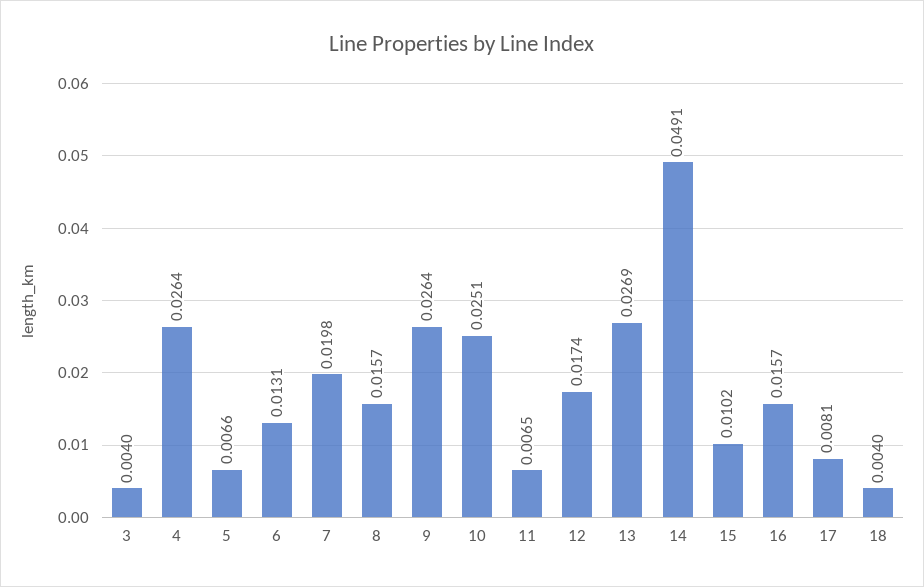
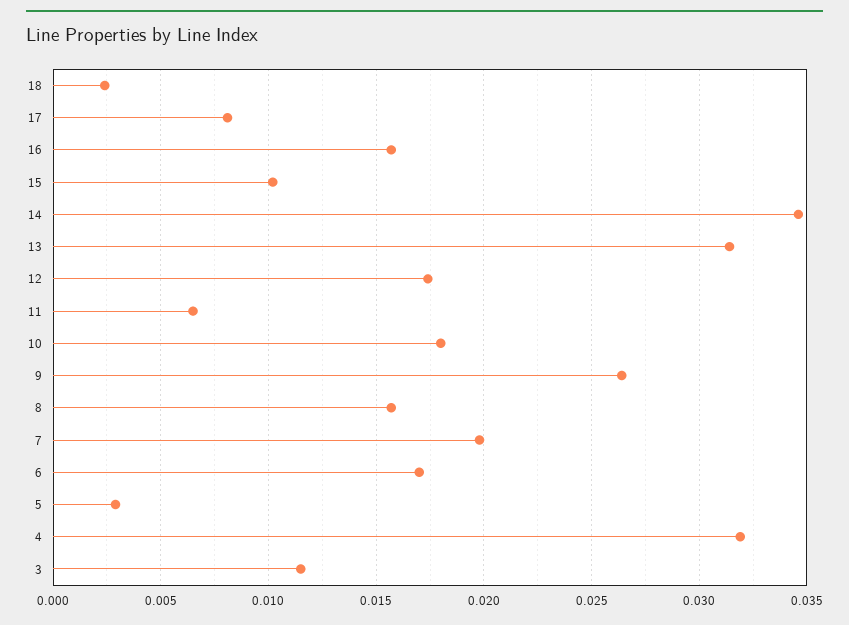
  {
-   "3": 0.004,
+   "3": 0.0115,
-   "4": 0.0264,
+   "4": 0.032,
-   "5": 0.0066,
+   "5": 0.003,
-   "6": 0.0131,
+   "6": 0.017,
    "7": 0.0198,
    "8": 0.0157,
    "9": 0.0264,
-   "10": 0.0251,
+   "10": 0.018,
    "11": 0.0065,
    "12": 0.0174,
-   "13": 0.0269,
+   "13": 0.0315,
-   "14": 0.0491,
+   "14": 0.0345,
    "15": 0.0102,
    "16": 0.0157,
    "17": 0.0081,
-   "18": 0.004
+   "18": 0.0025
  }

